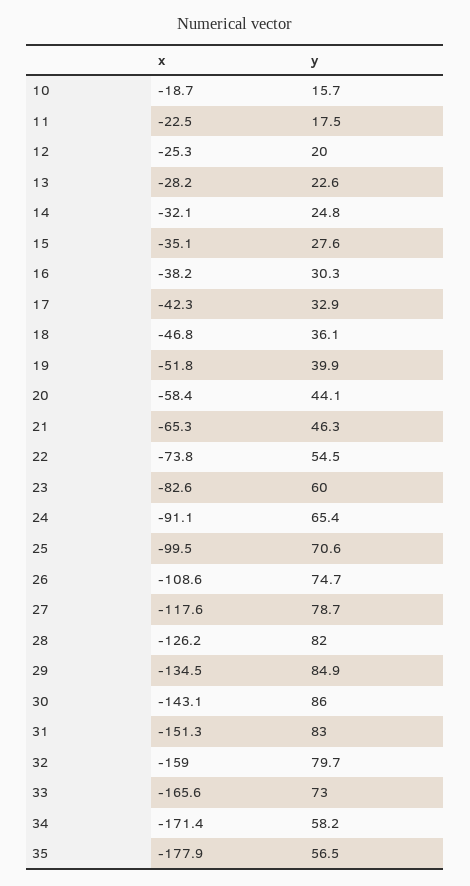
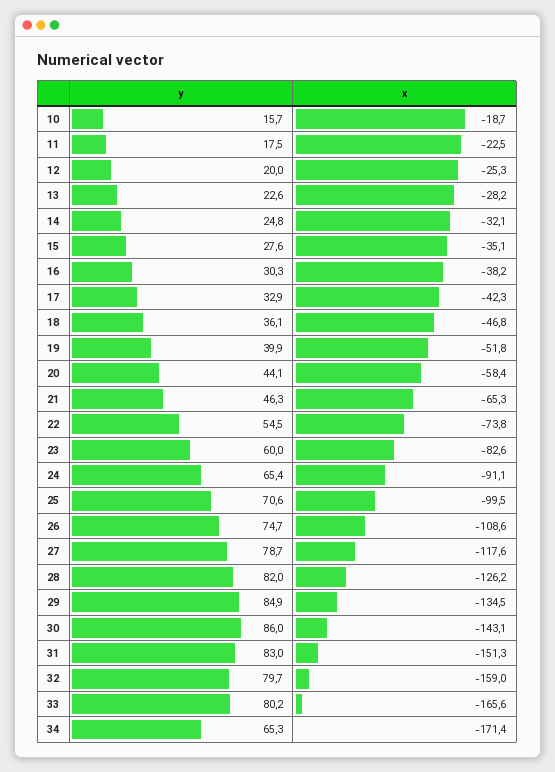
  {
    "x": {
      "10": -18.7,
      "11": -22.5,
      "12": -25.3,
      "13": -28.2,
      "14": -32.1,
      "15": -35.1,
      "16": -38.2,
      "17": -42.3,
      "18": -46.8,
      "19": -51.8,
      "20": -58.4,
      "21": -65.3,
      "22": -73.8,
      "23": -82.6,
      "24": -91.1,
      "25": -99.5,
      "26": -108.6,
      "27": -117.6,
      "28": -126.2,
      "29": -134.5,
      "30": -143.1,
      "31": -151.3,
      "32": -159,
      "33": -165.6,
-     "34": -171.4,
+     "34": -171.4
-     "35": -177.9
    },
    "y": {
      "10": 15.7,
      "11": 17.5,
      "12": 20,
      "13": 22.6,
      "14": 24.8,
      "15": 27.6,
      "16": 30.3,
      "17": 32.9,
      "18": 36.1,
      "19": 39.9,
      "20": 44.1,
      "21": 46.3,
      "22": 54.5,
      "23": 60,
      "24": 65.4,
      "25": 70.6,
      "26": 74.7,
      "27": 78.7,
      "28": 82,
      "29": 84.9,
      "30": 86,
      "31": 83,
      "32": 79.7,
-     "33": 73,
+     "33": 80.2,
-     "34": 58.2,
+     "34": 65.3
-     "35": 56.5
    }
  }

